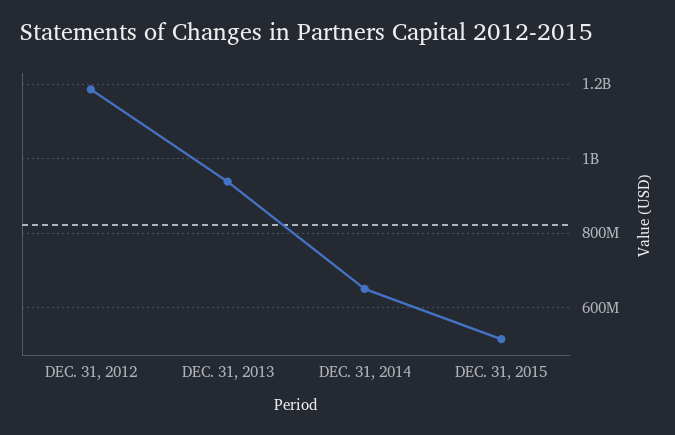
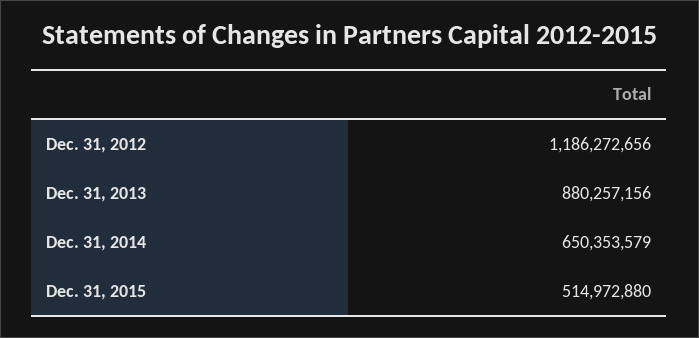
  {
    "DEC. 31, 2012": 1186272656,
-   "DEC. 31, 2013": 940000000,
+   "DEC. 31, 2013": 880257156,
    "DEC. 31, 2014": 650353579,
    "DEC. 31, 2015": 514972880
  }

